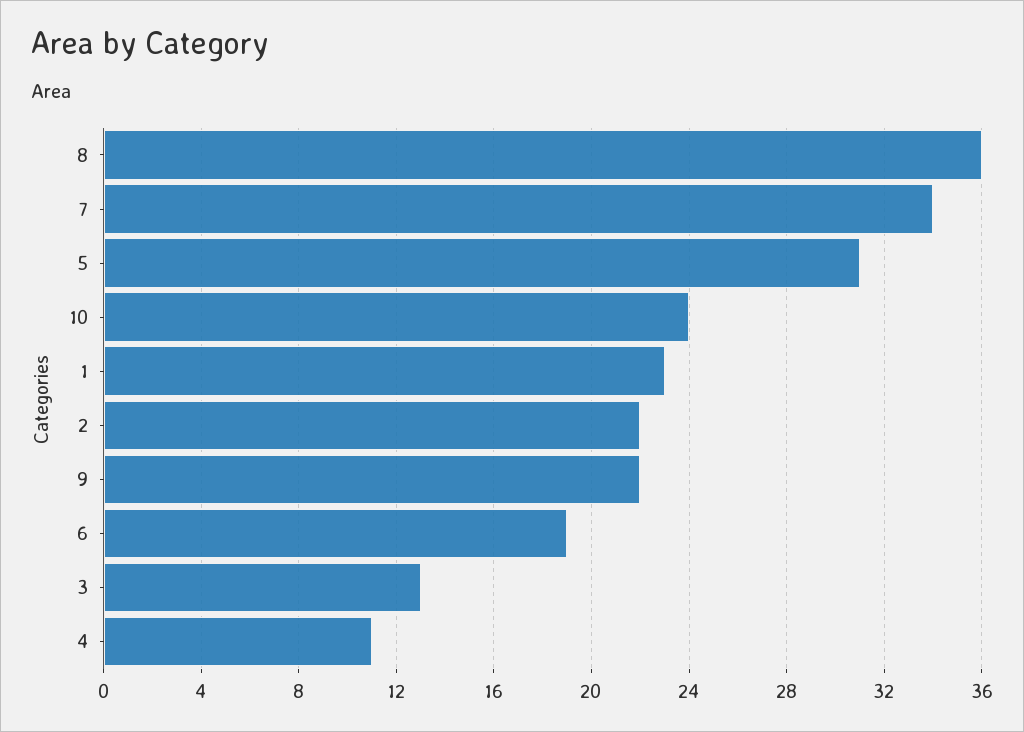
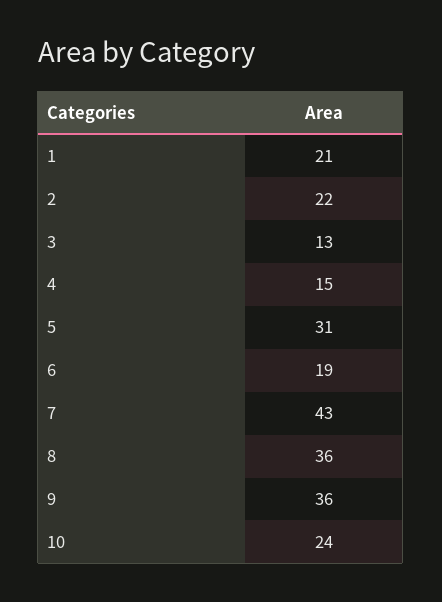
  {
    "8": 36,
-   "7": 34,
+   "7": 43,
    "5": 31,
    "10": 24,
-   "1": 23,
+   "1": 21,
    "2": 22,
-   "9": 22,
+   "9": 36,
    "6": 19,
    "3": 13,
-   "4": 11
+   "4": 15
  }

